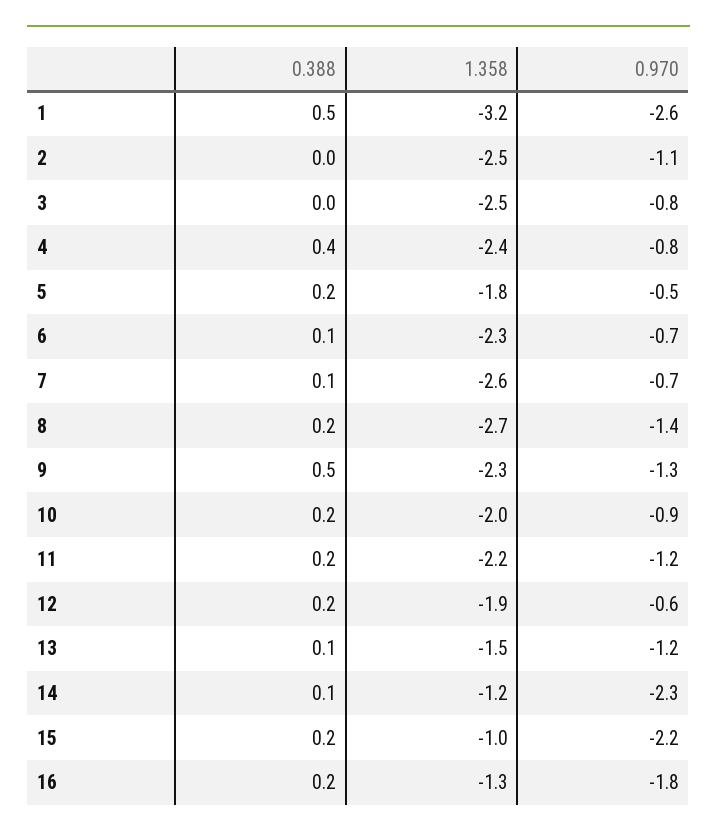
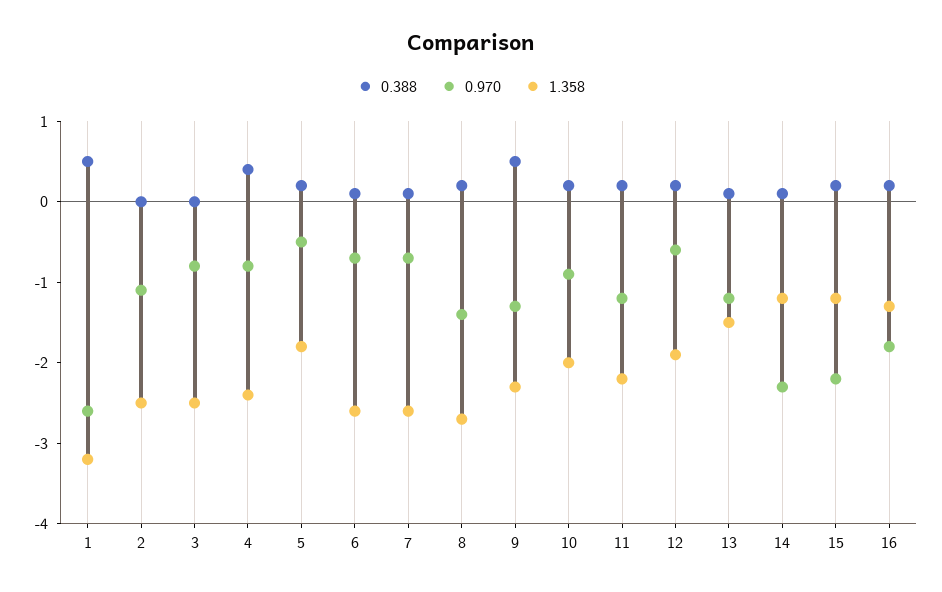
  {
    "0.388": {
      "1": 0.5,
      "2": 0,
      "3": 0,
      "4": 0.4,
      "5": 0.2,
      "6": 0.1,
      "7": 0.1,
      "8": 0.2,
      "9": 0.5,
      "10": 0.2,
      "11": 0.2,
      "12": 0.2,
      "13": 0.1,
      "14": 0.1,
      "15": 0.2,
      "16": 0.2
    },
    "1.358": {
      "1": -3.2,
      "2": -2.5,
      "3": -2.5,
      "4": -2.4,
      "5": -1.8,
-     "6": -2.3,
+     "6": -2.6,
      "7": -2.6,
      "8": -2.7,
      "9": -2.3,
      "10": -2,
      "11": -2.2,
      "12": -1.9,
      "13": -1.5,
      "14": -1.2,
-     "15": -1,
+     "15": -1.2,
      "16": -1.3
    },
    "0.970": {
      "1": -2.6,
      "2": -1.1,
      "3": -0.8,
      "4": -0.8,
      "5": -0.5,
      "6": -0.7,
      "7": -0.7,
      "8": -1.4,
      "9": -1.3,
      "10": -0.9,
      "11": -1.2,
      "12": -0.6,
      "13": -1.2,
      "14": -2.3,
      "15": -2.2,
      "16": -1.8
    }
  }

